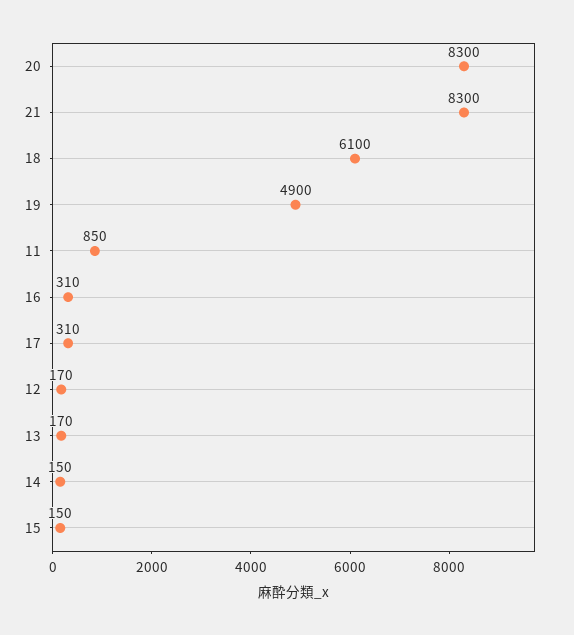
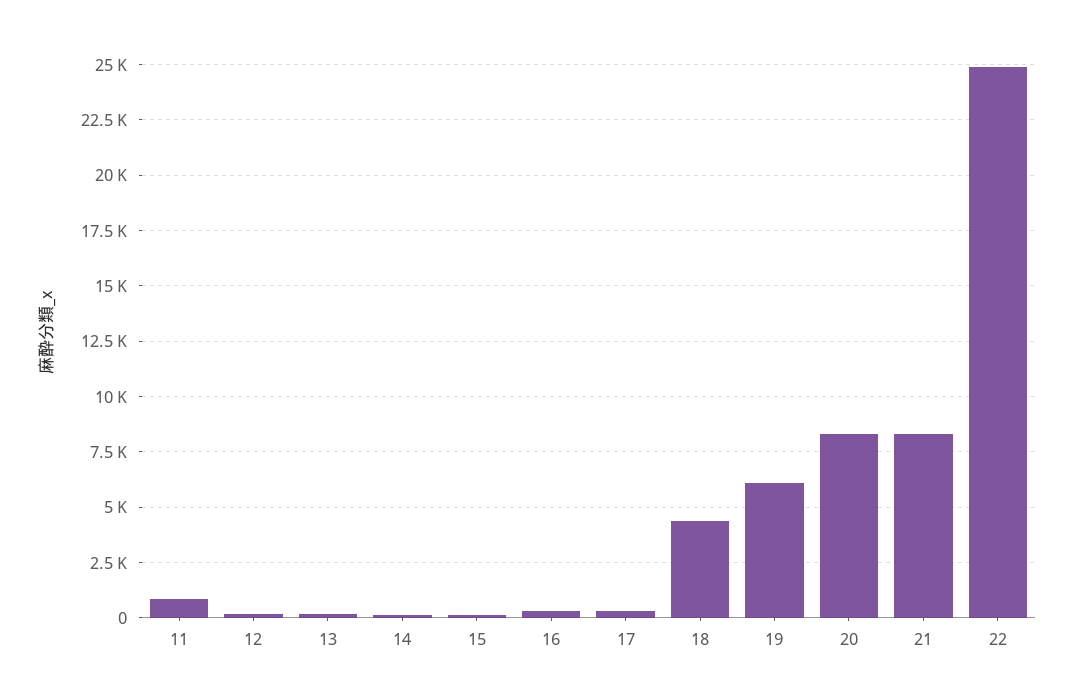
  {
    "20": 8300,
    "21": 8300,
-   "18": 6100,
+   "18": 4500,
-   "19": 4900,
+   "19": 6000,
    "11": 850,
    "16": 310,
    "17": 310,
    "12": 170,
    "13": 170,
    "14": 150,
-   "15": 150
+   "15": 150,
+   "22": 25000
  }

